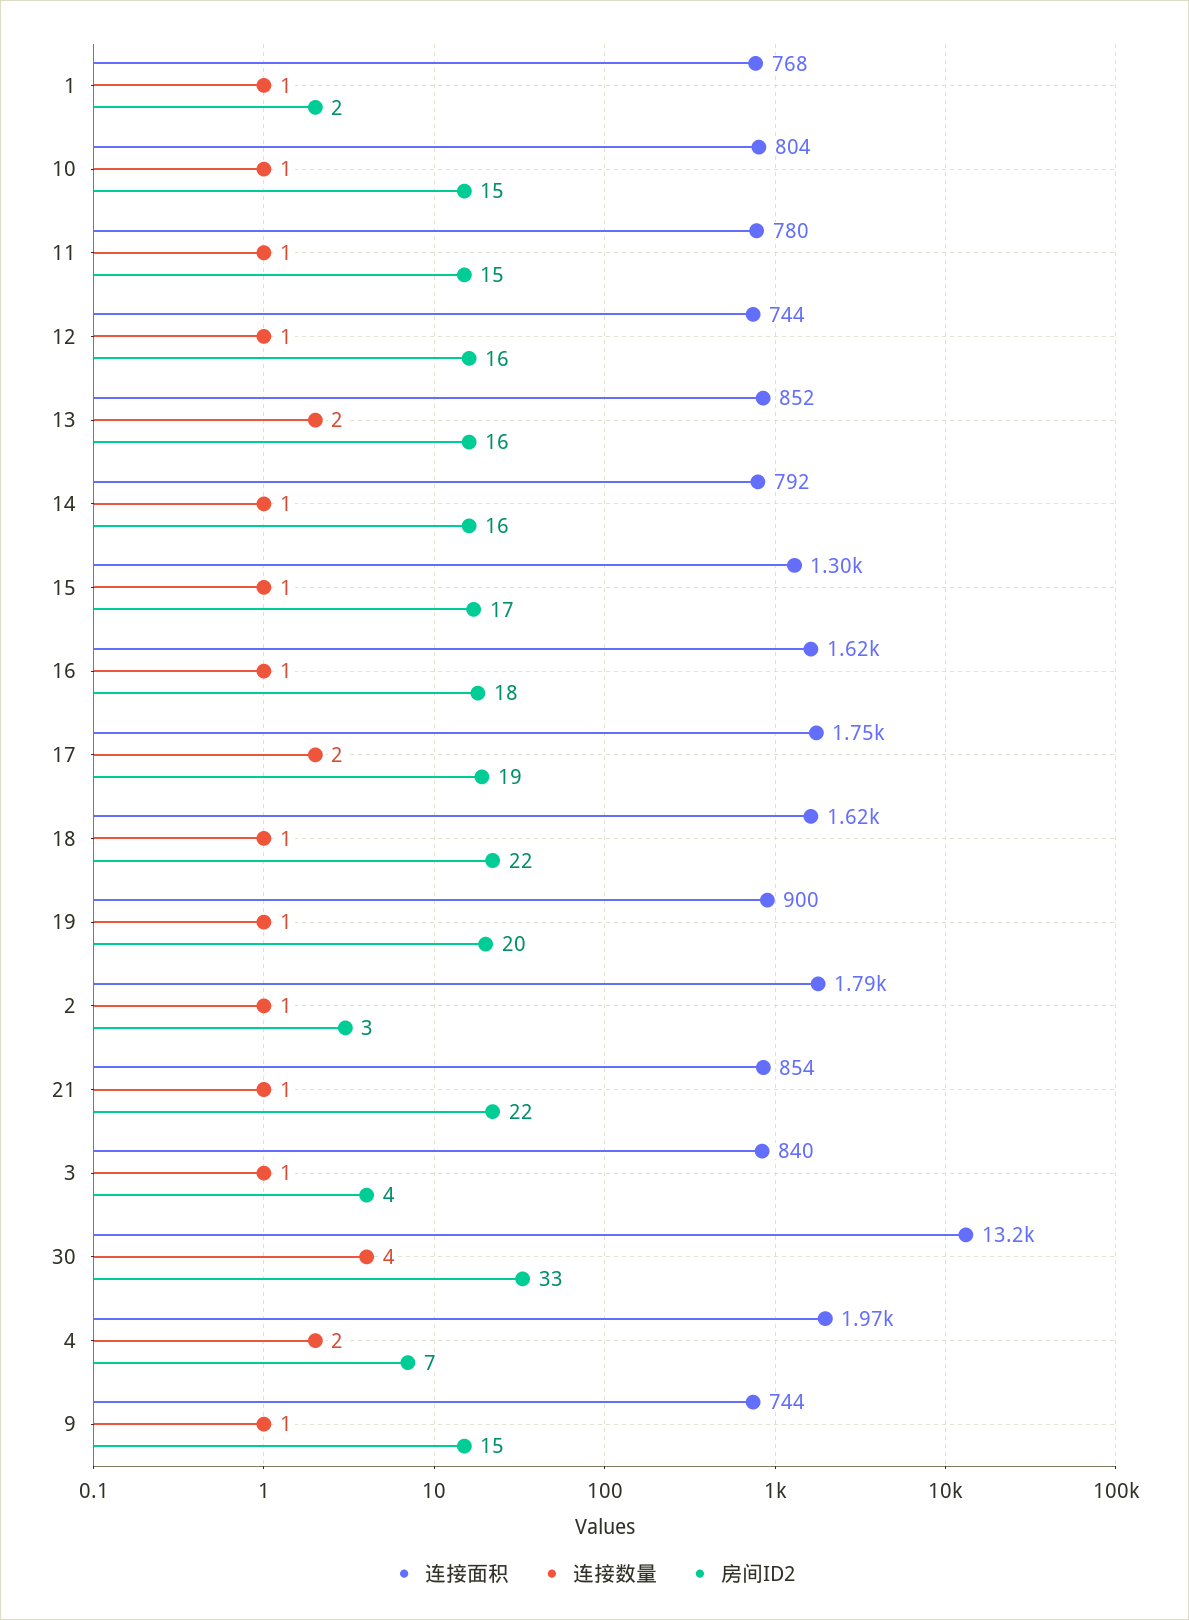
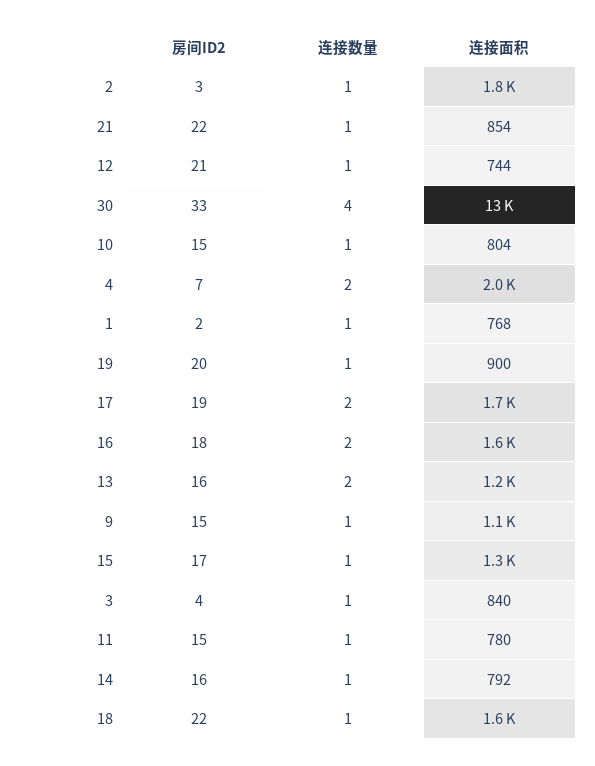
  {
    "连接面积": {
      "1": 768,
      "10": 804,
      "11": 780,
      "12": 744,
-     "13": 852,
+     "13": 1200,
      "14": 792,
      "15": 1300,
      "16": 1620,
      "17": 1750,
      "18": 1620,
      "19": 900,
      "2": 1790,
      "21": 854,
      "3": 840,
      "30": 13200,
      "4": 1970,
-     "9": 744
+     "9": 1100
    },
    "连接数量": {
      "1": 1,
      "10": 1,
      "11": 1,
      "12": 1,
      "13": 2,
      "14": 1,
      "15": 1,
-     "16": 1,
+     "16": 2,
      "17": 2,
      "18": 1,
      "19": 1,
      "2": 1,
      "21": 1,
      "3": 1,
      "30": 4,
      "4": 2,
      "9": 1
    },
    "房间ID2": {
      "1": 2,
      "10": 15,
      "11": 15,
-     "12": 16,
+     "12": 21,
      "13": 16,
      "14": 16,
      "15": 17,
      "16": 18,
      "17": 19,
      "18": 22,
      "19": 20,
      "2": 3,
      "21": 22,
      "3": 4,
      "30": 33,
      "4": 7,
      "9": 15
    }
  }

